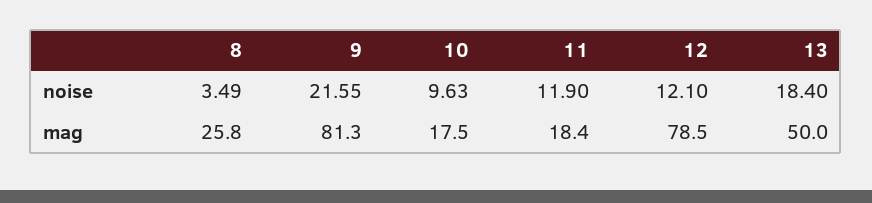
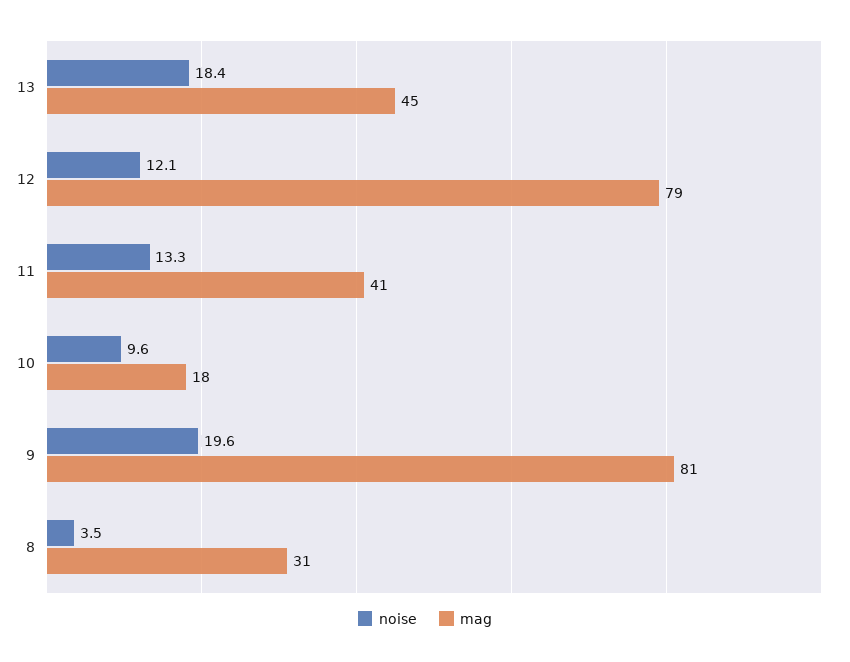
  {
    "noise": {
      "8": 3.49,
-     "9": 21.55,
+     "9": 19.6,
      "10": 9.63,
-     "11": 11.9,
+     "11": 13.3,
      "12": 12.1,
      "13": 18.4
    },
    "mag": {
-     "8": 25.8,
+     "8": 31,
      "9": 81.3,
      "10": 17.5,
-     "11": 18.4,
+     "11": 41,
      "12": 78.5,
-     "13": 50
+     "13": 45
    }
  }

